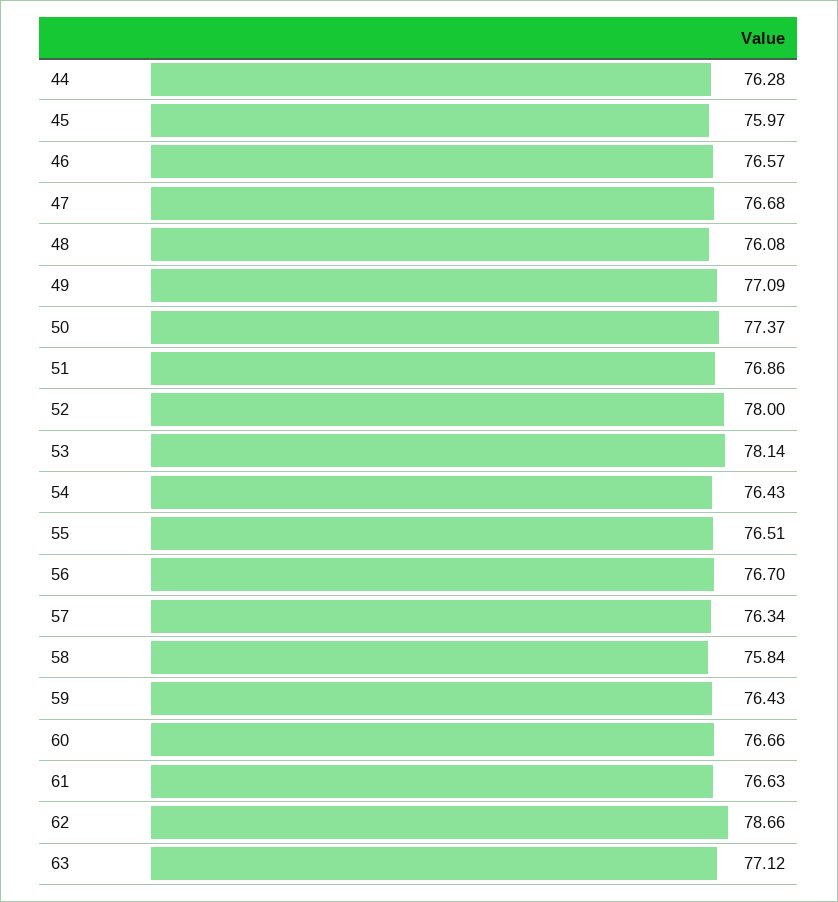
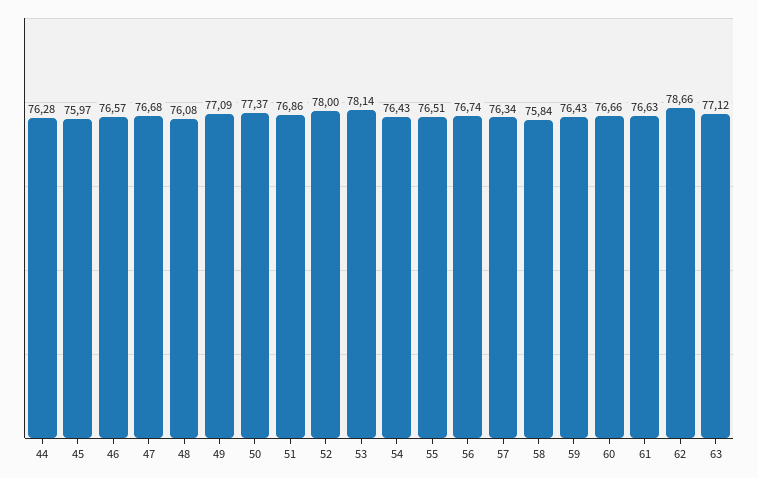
  {
    "44": 76.28,
    "45": 75.97,
    "46": 76.57,
    "47": 76.68,
    "48": 76.08,
    "49": 77.09,
    "50": 77.37,
    "51": 76.86,
    "52": 78,
    "53": 78.14,
    "54": 76.43,
    "55": 76.51,
-   "56": 76.7,
+   "56": 76.74,
    "57": 76.34,
    "58": 75.84,
    "59": 76.43,
    "60": 76.66,
    "61": 76.63,
    "62": 78.66,
    "63": 77.12
  }

